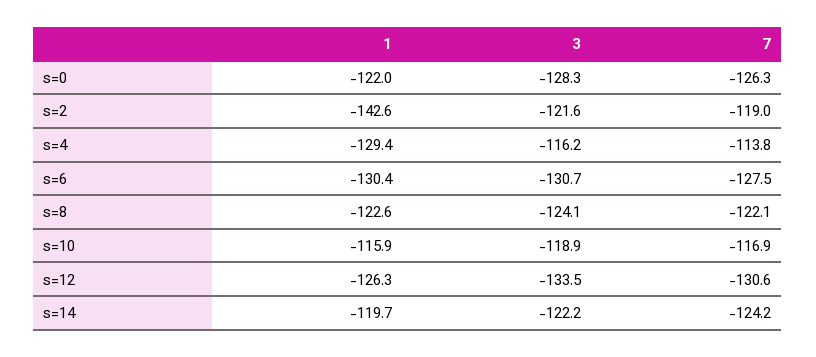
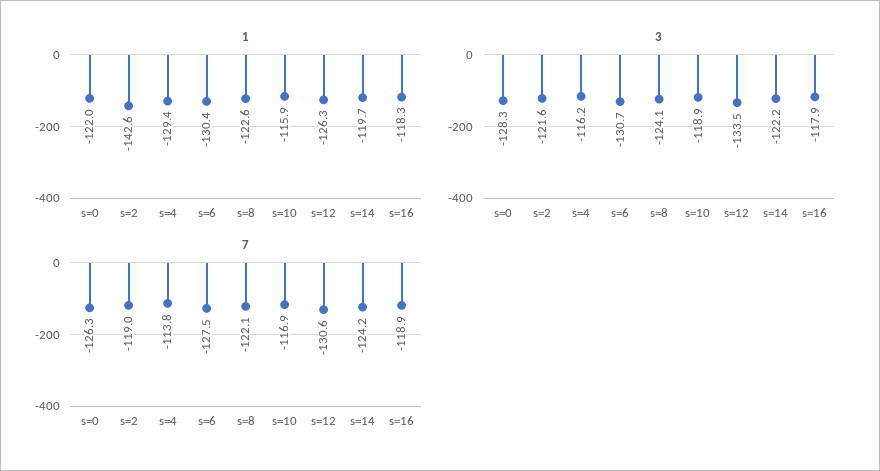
  {
    "1": {
      "s=0": -122,
      "s=2": -142.6,
      "s=4": -129.4,
      "s=6": -130.4,
      "s=8": -122.6,
      "s=10": -115.9,
      "s=12": -126.3,
-     "s=14": -119.7
+     "s=14": -119.7,
+     "s=16": -118.3
    },
    "3": {
      "s=0": -128.3,
      "s=2": -121.6,
      "s=4": -116.2,
      "s=6": -130.7,
      "s=8": -124.1,
      "s=10": -118.9,
      "s=12": -133.5,
-     "s=14": -122.2
+     "s=14": -122.2,
+     "s=16": -117.9
    },
    "7": {
      "s=0": -126.3,
      "s=2": -119,
      "s=4": -113.8,
      "s=6": -127.5,
      "s=8": -122.1,
      "s=10": -116.9,
      "s=12": -130.6,
-     "s=14": -124.2
+     "s=14": -124.2,
+     "s=16": -118.9
    }
  }

